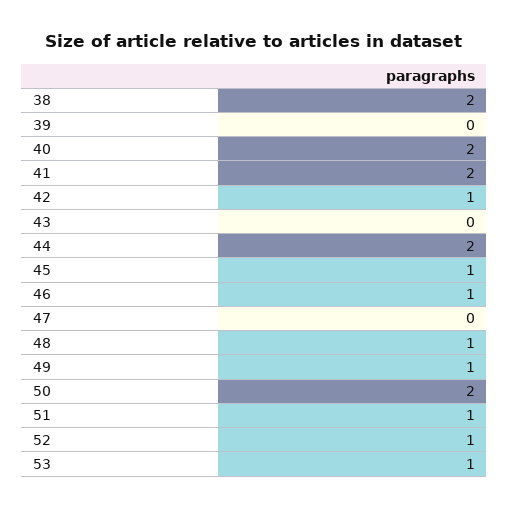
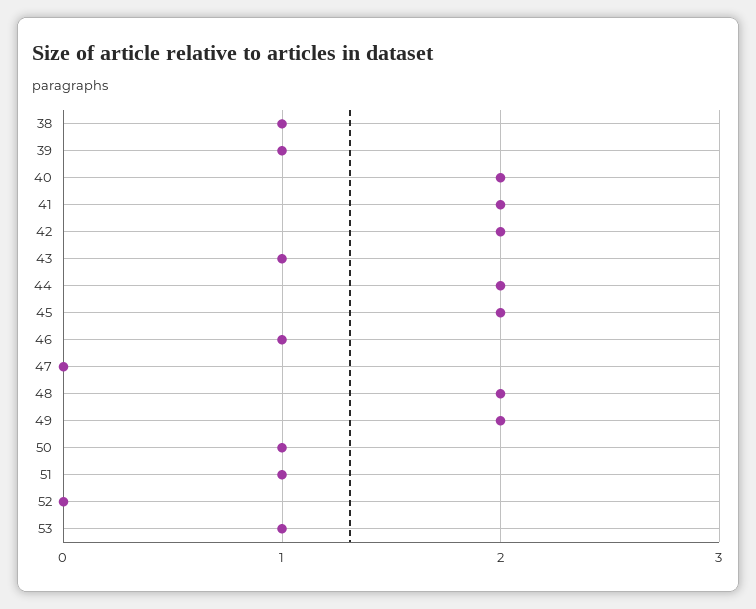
  {
-   "38": 2,
+   "38": 1,
-   "39": 0,
+   "39": 1,
    "40": 2,
    "41": 2,
-   "42": 1,
+   "42": 2,
-   "43": 0,
+   "43": 1,
    "44": 2,
-   "45": 1,
+   "45": 2,
    "46": 1,
    "47": 0,
-   "48": 1,
+   "48": 2,
-   "49": 1,
+   "49": 2,
-   "50": 2,
+   "50": 1,
    "51": 1,
-   "52": 1,
+   "52": 0,
    "53": 1
  }

